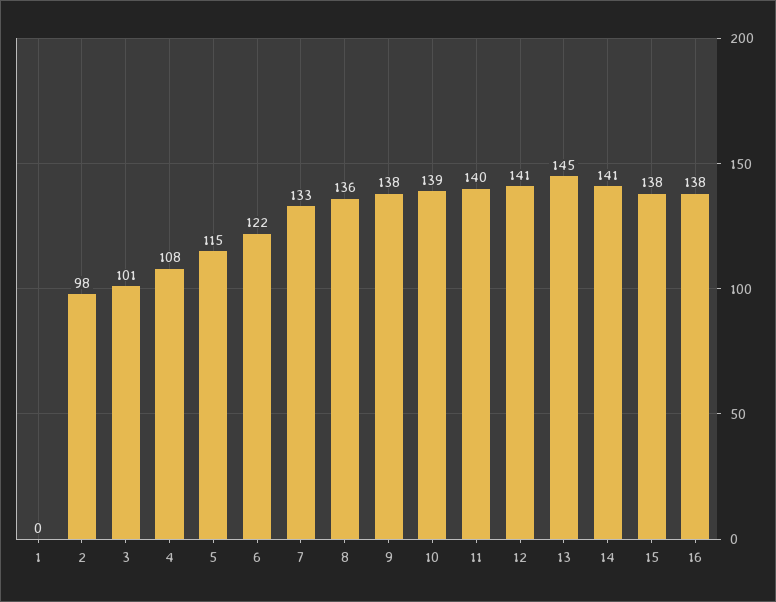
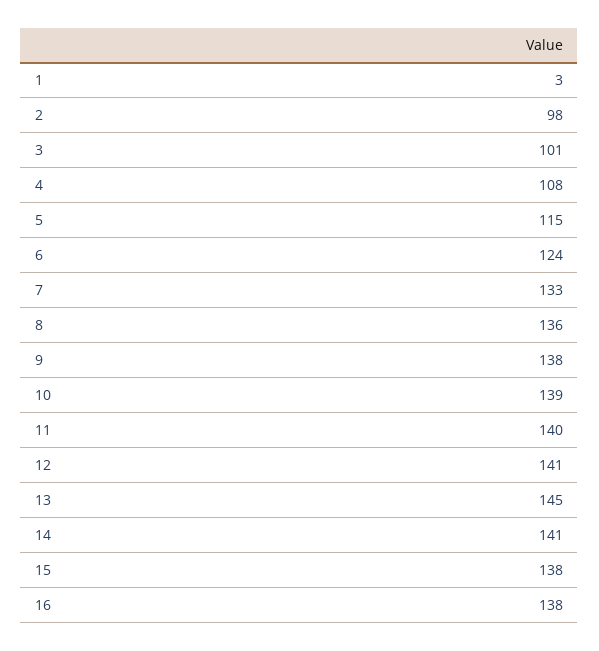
  {
-   "1": 0,
+   "1": 3,
    "2": 98,
    "3": 101,
    "4": 108,
    "5": 115,
-   "6": 122,
+   "6": 124,
    "7": 133,
    "8": 136,
    "9": 138,
    "10": 139,
    "11": 140,
    "12": 141,
    "13": 145,
    "14": 141,
    "15": 138,
    "16": 138
  }

